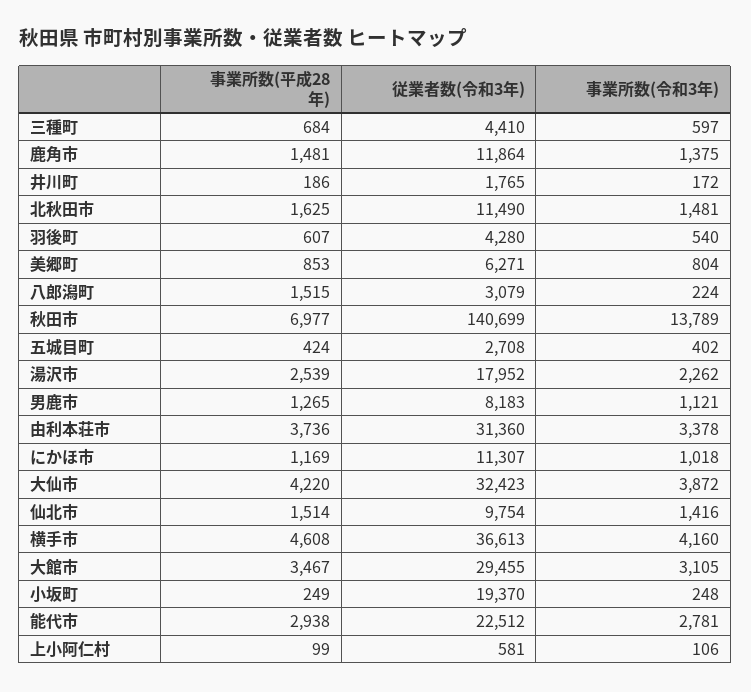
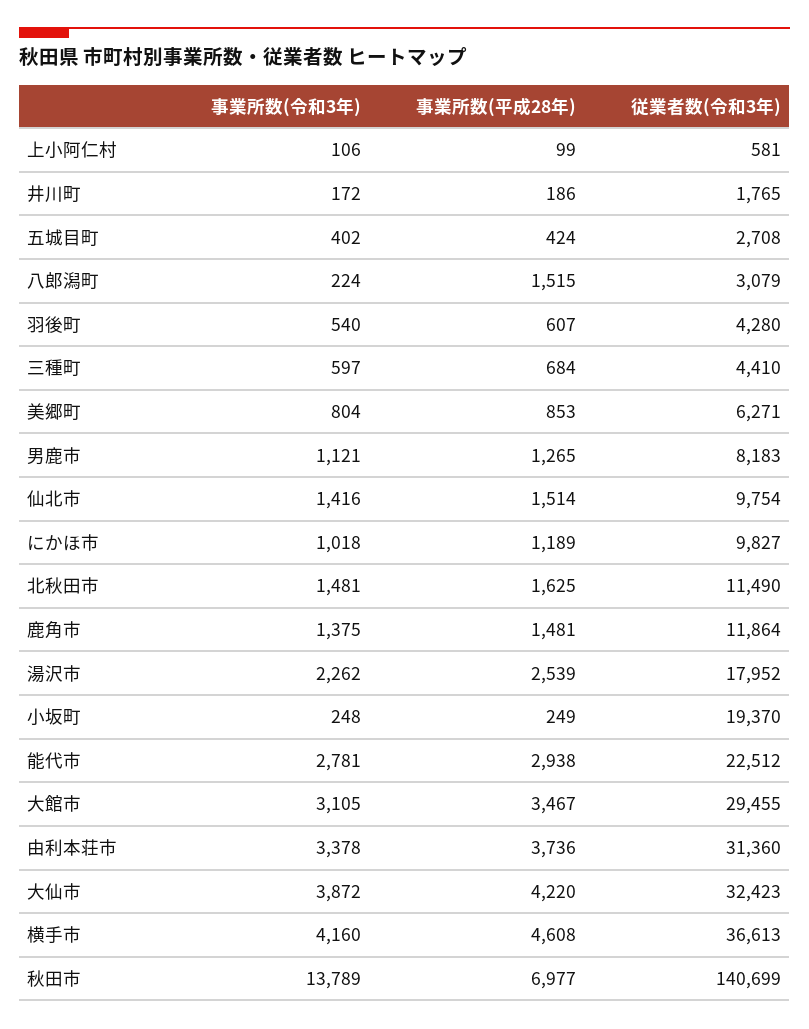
  {
    "事業所数(平成28年)": {
      "三種町": 684,
      "鹿角市": 1481,
      "井川町": 186,
      "北秋田市": 1625,
      "羽後町": 607,
      "美郷町": 853,
      "八郎潟町": 1515,
      "秋田市": 6977,
      "五城目町": 424,
      "湯沢市": 2539,
      "男鹿市": 1265,
      "由利本荘市": 3736,
-     "にかほ市": 1169,
+     "にかほ市": 1189,
      "大仙市": 4220,
      "仙北市": 1514,
      "横手市": 4608,
      "大館市": 3467,
      "小坂町": 249,
      "能代市": 2938,
      "上小阿仁村": 99
    },
    "従業者数(令和3年)": {
      "三種町": 4410,
      "鹿角市": 11864,
      "井川町": 1765,
      "北秋田市": 11490,
      "羽後町": 4280,
      "美郷町": 6271,
      "八郎潟町": 3079,
      "秋田市": 140699,
      "五城目町": 2708,
      "湯沢市": 17952,
      "男鹿市": 8183,
      "由利本荘市": 31360,
-     "にかほ市": 11307,
+     "にかほ市": 9827,
      "大仙市": 32423,
      "仙北市": 9754,
      "横手市": 36613,
      "大館市": 29455,
      "小坂町": 19370,
      "能代市": 22512,
      "上小阿仁村": 581
    },
    "事業所数(令和3年)": {
      "三種町": 597,
      "鹿角市": 1375,
      "井川町": 172,
      "北秋田市": 1481,
      "羽後町": 540,
      "美郷町": 804,
      "八郎潟町": 224,
      "秋田市": 13789,
      "五城目町": 402,
      "湯沢市": 2262,
      "男鹿市": 1121,
      "由利本荘市": 3378,
      "にかほ市": 1018,
      "大仙市": 3872,
      "仙北市": 1416,
      "横手市": 4160,
      "大館市": 3105,
      "小坂町": 248,
      "能代市": 2781,
      "上小阿仁村": 106
    }
  }

